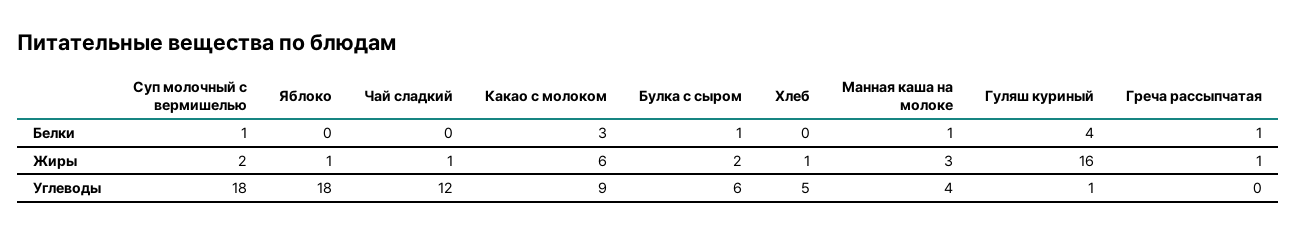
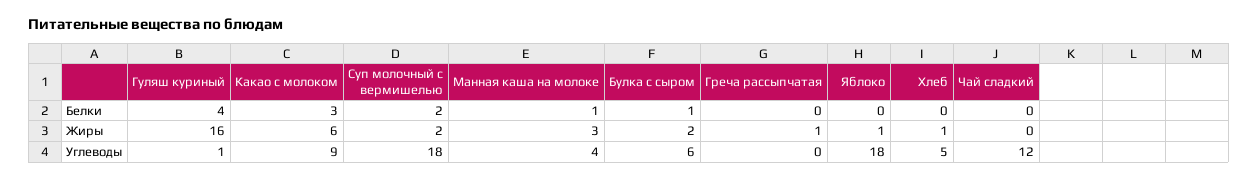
  {
    "Суп молочный с вермишелью": {
-     "Белки": 1,
+     "Белки": 2,
      "Жиры": 2,
      "Углеводы": 18
    },
    "Яблоко": {
      "Белки": 0,
      "Жиры": 1,
      "Углеводы": 18
    },
    "Чай сладкий": {
      "Белки": 0,
-     "Жиры": 1,
+     "Жиры": 0,
      "Углеводы": 12
    },
    "Какао с молоком": {
      "Белки": 3,
      "Жиры": 6,
      "Углеводы": 9
    },
    "Булка с сыром": {
      "Белки": 1,
      "Жиры": 2,
      "Углеводы": 6
    },
    "Хлеб": {
      "Белки": 0,
      "Жиры": 1,
      "Углеводы": 5
    },
    "Манная каша на молоке": {
      "Белки": 1,
      "Жиры": 3,
      "Углеводы": 4
    },
    "Гуляш куриный": {
      "Белки": 4,
      "Жиры": 16,
      "Углеводы": 1
    },
    "Греча рассыпчатая": {
-     "Белки": 1,
+     "Белки": 0,
      "Жиры": 1,
      "Углеводы": 0
    }
  }

